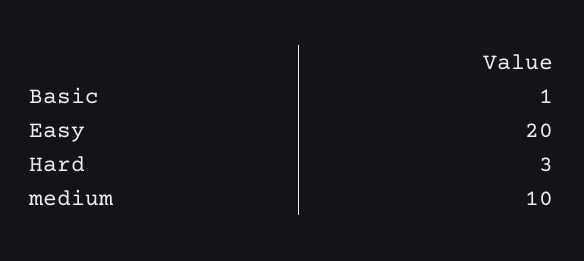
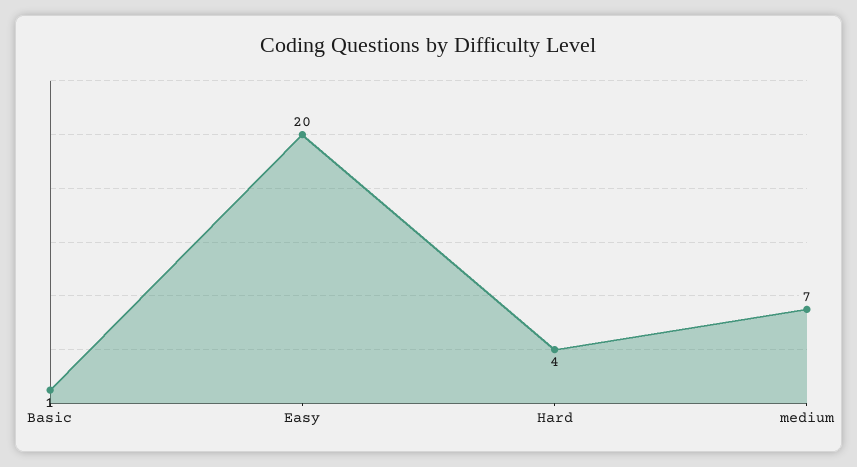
  {
    "Basic": 1,
    "Easy": 20,
-   "Hard": 3,
+   "Hard": 4,
-   "medium": 10
+   "medium": 7
  }

